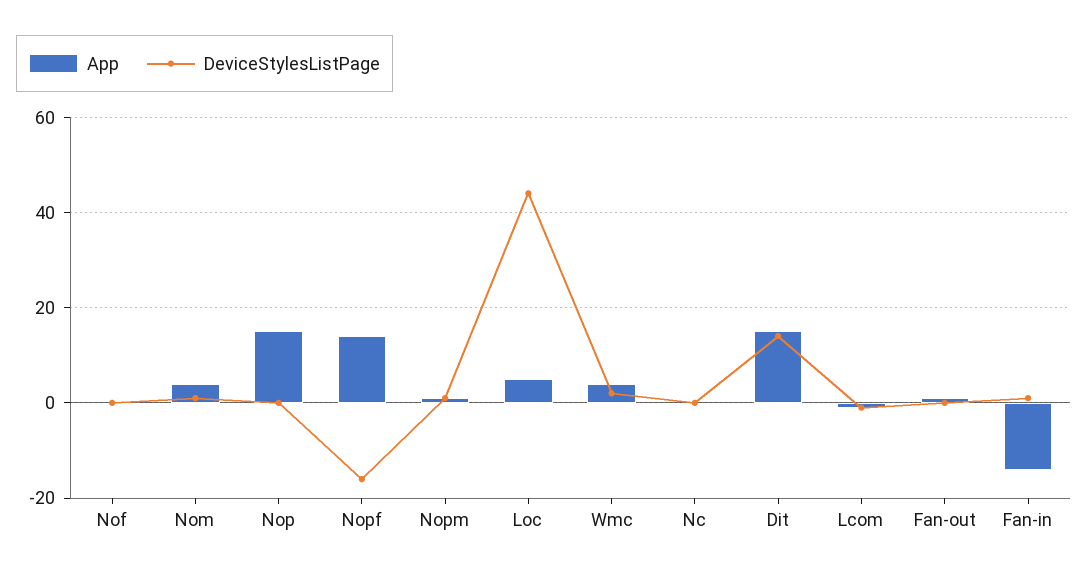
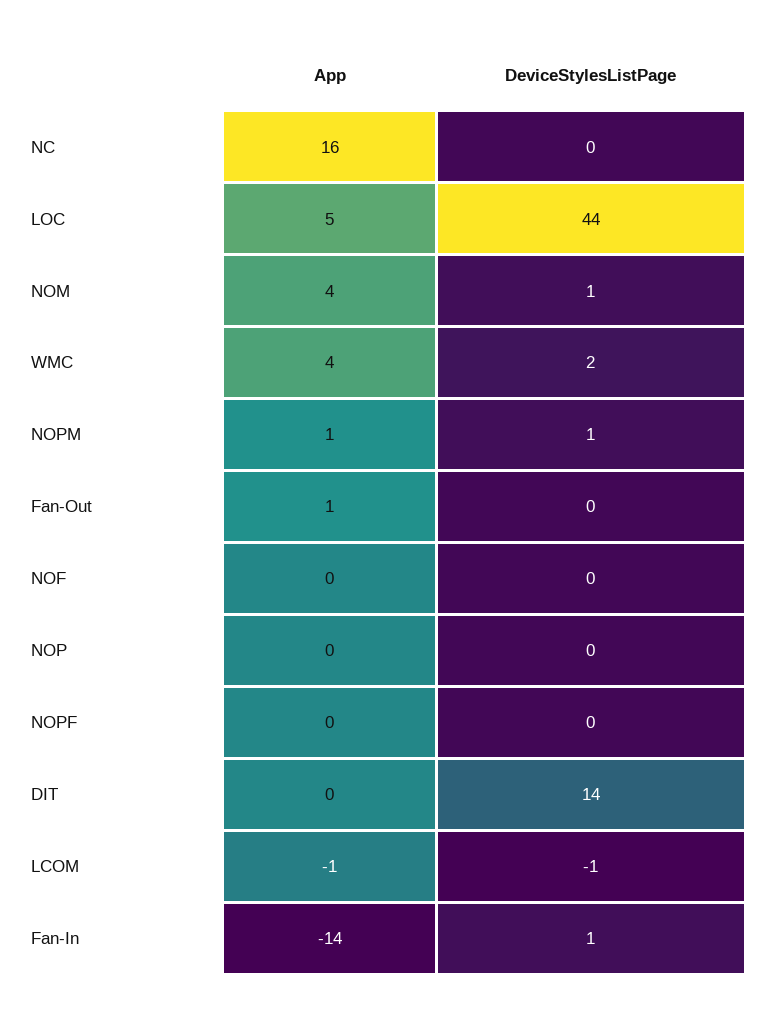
  {
    "App": {
      "Nof": 0,
      "Nom": 4,
-     "Nop": 15,
+     "Nop": 0,
-     "Nopf": 15,
+     "Nopf": 0,
      "Nopm": 1,
      "Loc": 5,
      "Wmc": 4,
-     "Nc": 0,
+     "Nc": 16,
-     "Dit": 15,
+     "Dit": 0,
      "Lcom": -1,
      "Fan-out": 1,
      "Fan-in": -14
    },
    "DeviceStylesListPage": {
      "Nof": 0,
      "Nom": 1,
      "Nop": 0,
-     "Nopf": -15,
+     "Nopf": 0,
      "Nopm": 1,
      "Loc": 44,
      "Wmc": 2,
      "Nc": 0,
      "Dit": 14,
      "Lcom": -1,
      "Fan-out": 0,
      "Fan-in": 1
    }
  }

